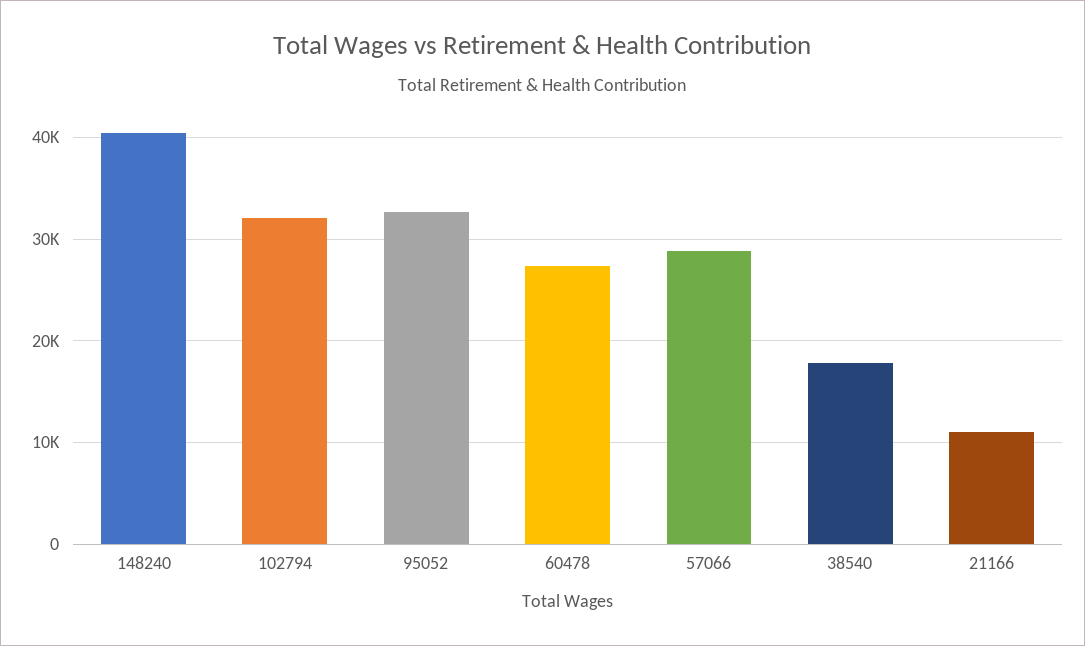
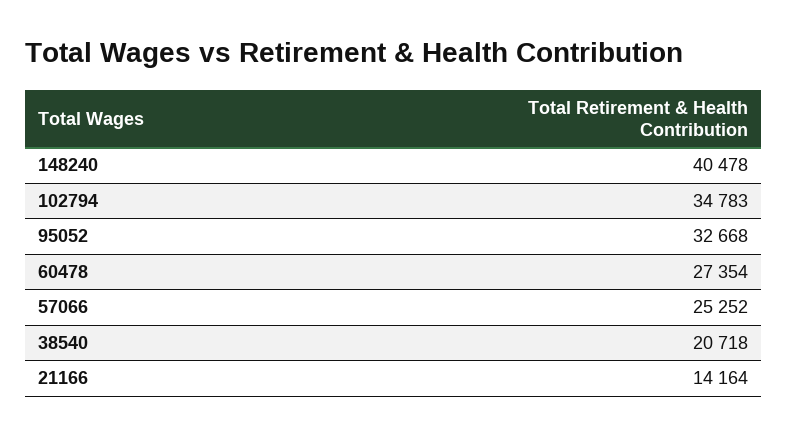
  {
    "148240": 40478,
-   "102794": 32000,
+   "102794": 34783,
    "95052": 32668,
    "60478": 27354,
-   "57066": 29000,
+   "57066": 25252,
-   "38540": 18000,
+   "38540": 20718,
-   "21166": 11000
+   "21166": 14164
  }

